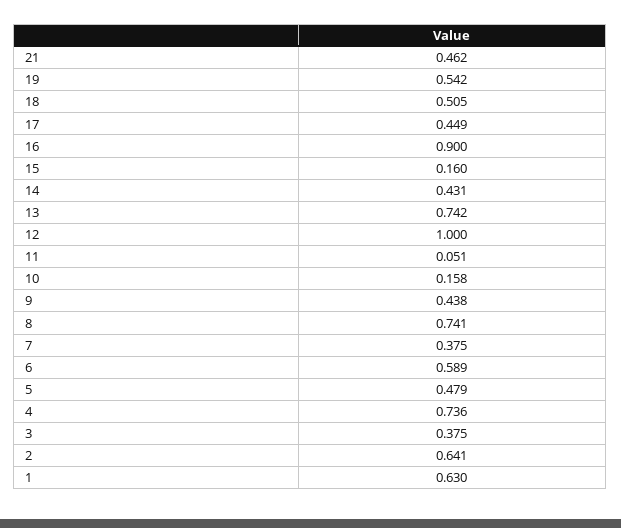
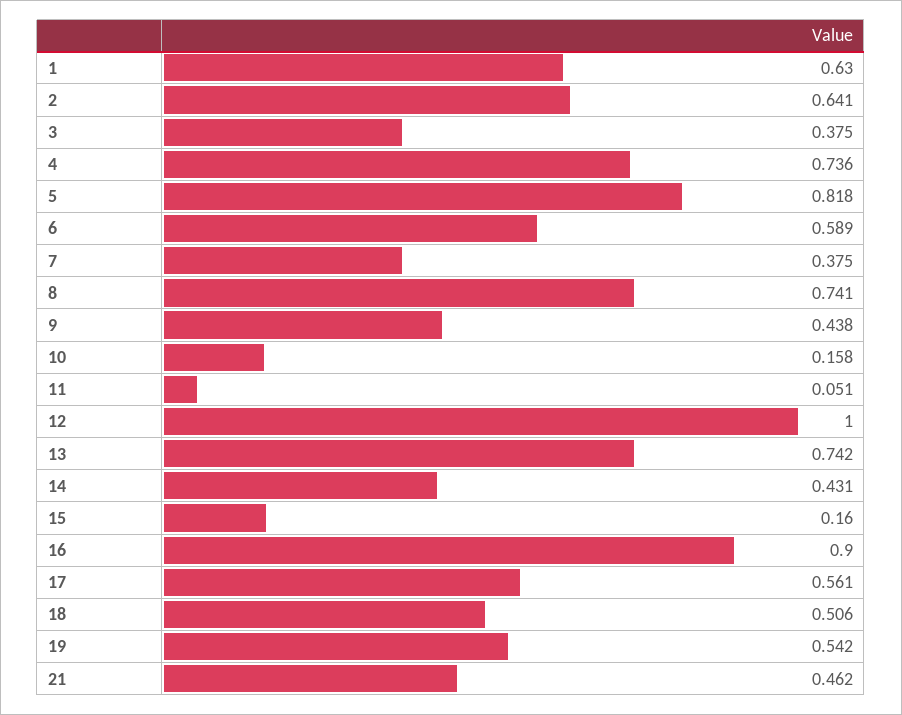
  {
    "21": 0.462,
    "19": 0.542,
-   "18": 0.505,
+   "18": 0.506,
-   "17": 0.449,
+   "17": 0.561,
    "16": 0.9,
    "15": 0.16,
    "14": 0.431,
    "13": 0.742,
    "12": 1,
    "11": 0.051,
    "10": 0.158,
    "9": 0.438,
    "8": 0.741,
    "7": 0.375,
    "6": 0.589,
-   "5": 0.479,
+   "5": 0.818,
    "4": 0.736,
    "3": 0.375,
    "2": 0.641,
    "1": 0.63
  }

